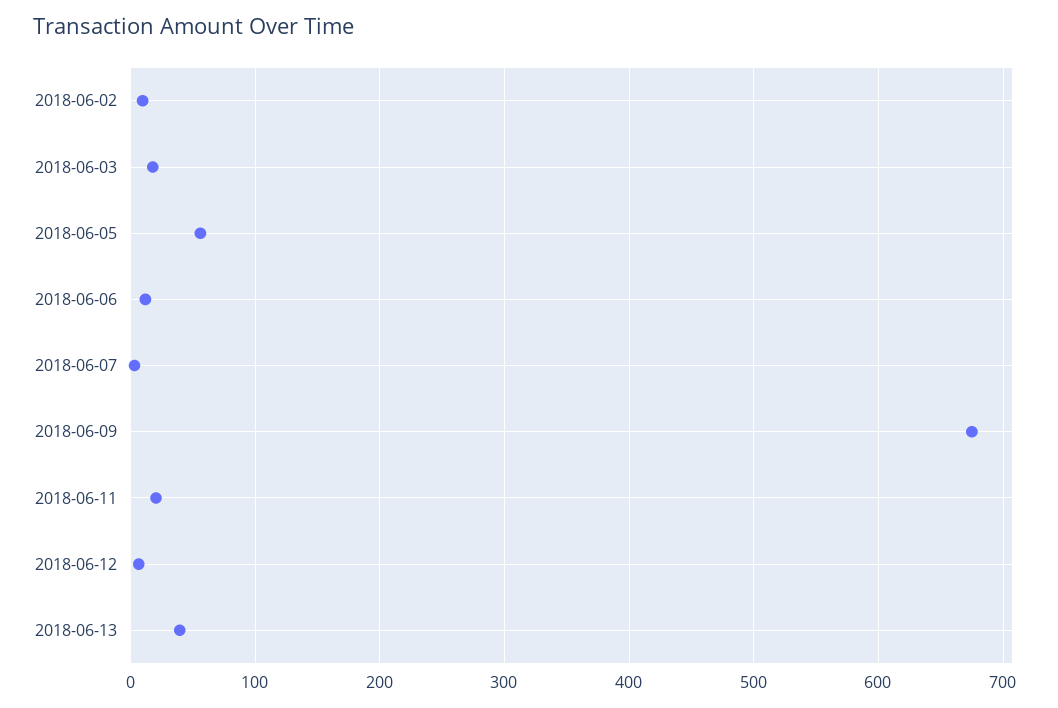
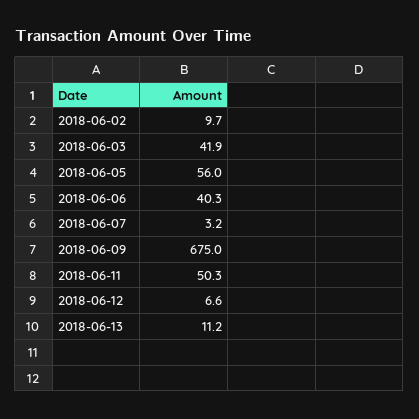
  {
    "2018-06-02": 9.7,
-   "2018-06-03": 20,
+   "2018-06-03": 41.9,
    "2018-06-05": 56,
-   "2018-06-06": 10,
+   "2018-06-06": 40.3,
    "2018-06-07": 3.2,
    "2018-06-09": 675,
-   "2018-06-11": 20,
+   "2018-06-11": 50.3,
    "2018-06-12": 6.6,
-   "2018-06-13": 40
+   "2018-06-13": 11.2
  }

